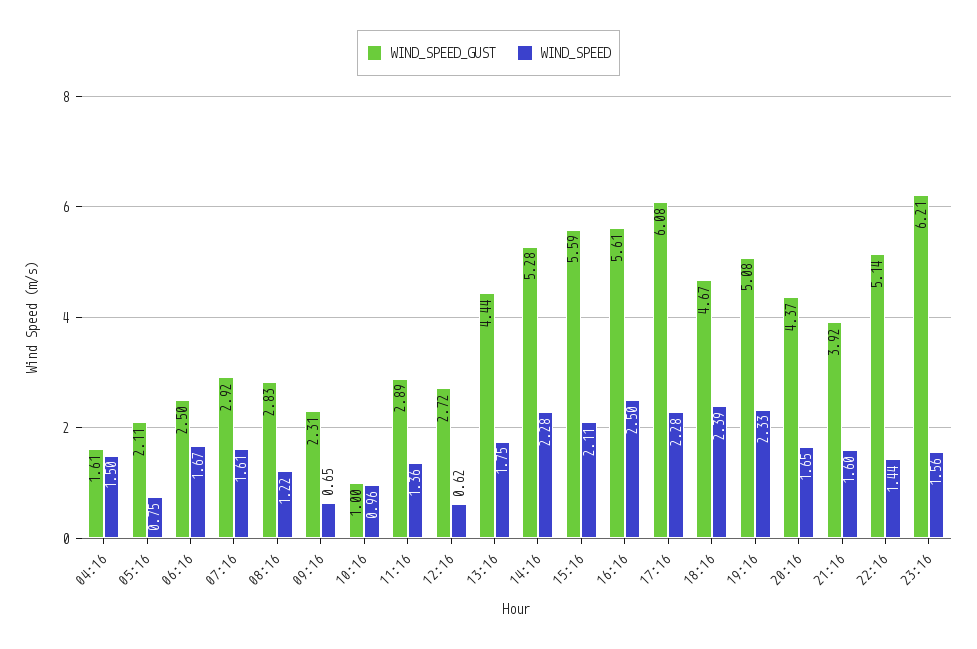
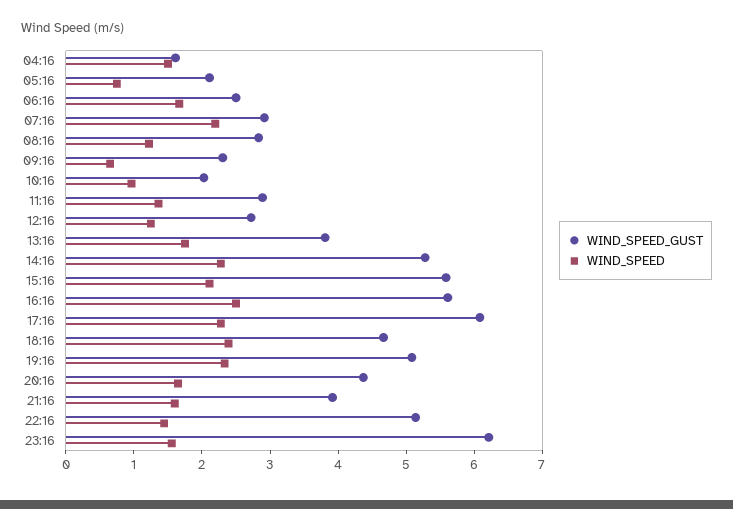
  {
    "WIND_SPEED_GUST": {
      "04:16": 1.61,
      "05:16": 2.11,
      "06:16": 2.5,
      "07:16": 2.92,
      "08:16": 2.83,
      "09:16": 2.31,
-     "10:16": 1,
+     "10:16": 2,
      "11:16": 2.89,
      "12:16": 2.72,
-     "13:16": 4.44,
+     "13:16": 3.8,
      "14:16": 5.28,
      "15:16": 5.59,
      "16:16": 5.61,
      "17:16": 6.08,
      "18:16": 4.67,
      "19:16": 5.08,
      "20:16": 4.37,
      "21:16": 3.92,
      "22:16": 5.14,
      "23:16": 6.21
    },
    "WIND_SPEED": {
      "04:16": 1.5,
      "05:16": 0.75,
      "06:16": 1.67,
-     "07:16": 1.61,
+     "07:16": 2.2,
      "08:16": 1.22,
      "09:16": 0.65,
      "10:16": 0.96,
      "11:16": 1.36,
-     "12:16": 0.62,
+     "12:16": 1.2,
      "13:16": 1.75,
      "14:16": 2.28,
      "15:16": 2.11,
      "16:16": 2.5,
      "17:16": 2.28,
      "18:16": 2.39,
      "19:16": 2.33,
      "20:16": 1.65,
      "21:16": 1.6,
      "22:16": 1.44,
      "23:16": 1.56
    }
  }

